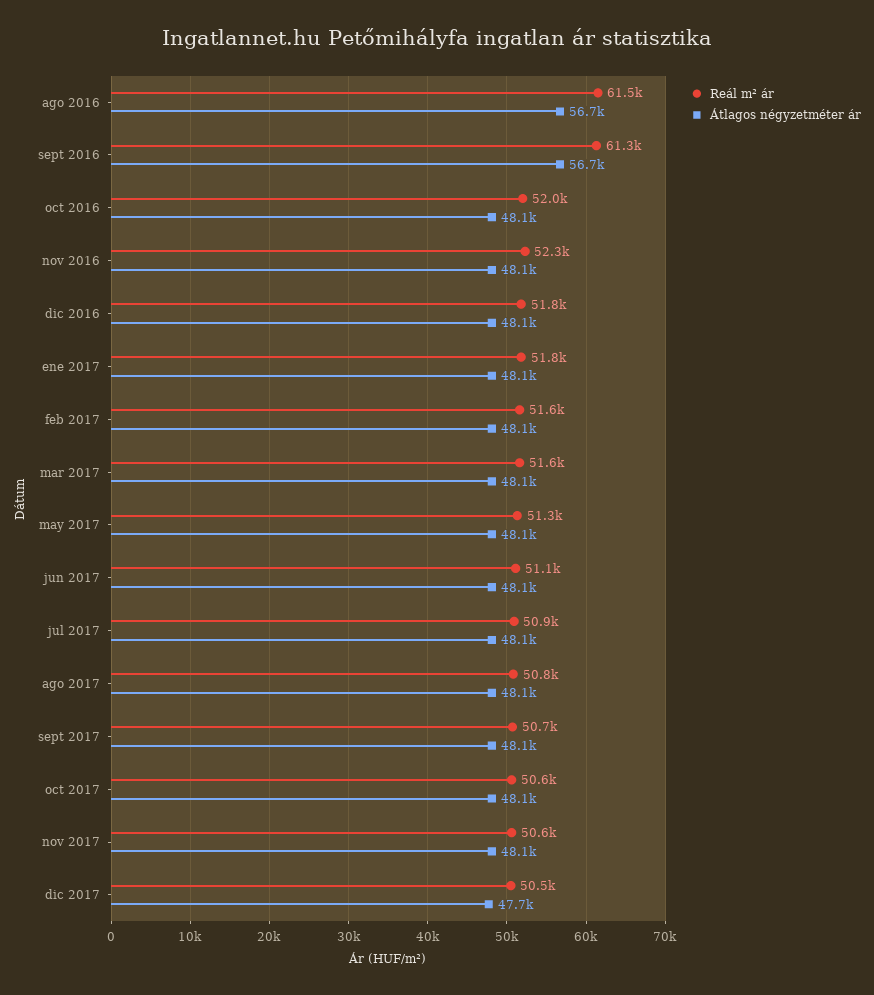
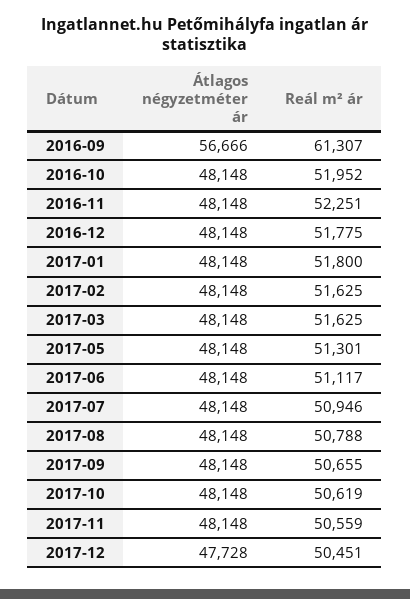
  {
    "Reál m² ár": {
-     "ago 2016": 61500,
      "sept 2016": 61307,
      "oct 2016": 51952,
      "nov 2016": 52251,
      "dic 2016": 51775,
      "ene 2017": 51800,
      "feb 2017": 51625,
      "mar 2017": 51625,
      "may 2017": 51301,
      "jun 2017": 51117,
      "jul 2017": 50946,
      "ago 2017": 50788,
      "sept 2017": 50655,
      "oct 2017": 50619,
      "nov 2017": 50559,
      "dic 2017": 50451
    },
    "Átlagos négyzetméter ár": {
-     "ago 2016": 56700,
      "sept 2016": 56666,
      "oct 2016": 48148,
      "nov 2016": 48148,
      "dic 2016": 48148,
      "ene 2017": 48148,
      "feb 2017": 48148,
      "mar 2017": 48148,
      "may 2017": 48148,
      "jun 2017": 48148,
      "jul 2017": 48148,
      "ago 2017": 48148,
      "sept 2017": 48148,
      "oct 2017": 48148,
      "nov 2017": 48148,
      "dic 2017": 47728
    }
  }

